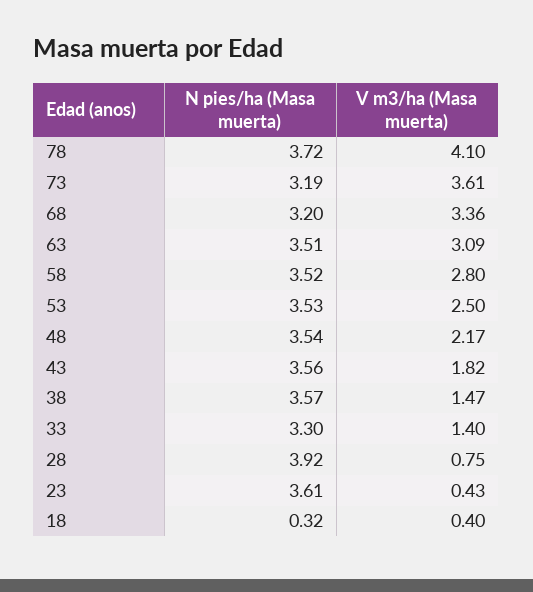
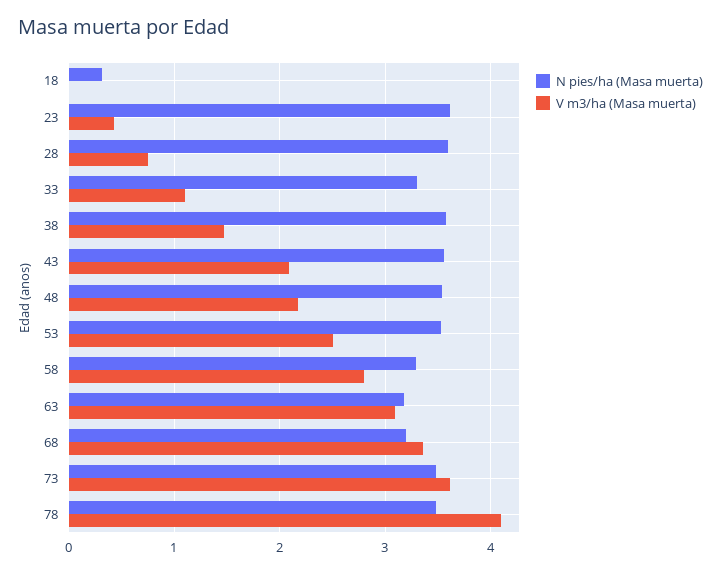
  {
    "N pies/ha (Masa muerta)": {
-     "78": 3.72,
+     "78": 3.5,
-     "73": 3.19,
+     "73": 3.5,
      "68": 3.2,
-     "63": 3.51,
+     "63": 3.2,
-     "58": 3.52,
+     "58": 3.3,
      "53": 3.53,
      "48": 3.54,
      "43": 3.56,
      "38": 3.57,
      "33": 3.3,
-     "28": 3.92,
+     "28": 3.6,
      "23": 3.61,
      "18": 0.32
    },
    "V m3/ha (Masa muerta)": {
      "78": 4.1,
      "73": 3.61,
      "68": 3.36,
      "63": 3.09,
      "58": 2.8,
      "53": 2.5,
      "48": 2.17,
-     "43": 1.82,
+     "43": 2.1,
      "38": 1.47,
-     "33": 1.4,
+     "33": 1.1,
      "28": 0.75,
      "23": 0.43,
-     "18": 0.4
+     "18": 0
    }
  }

